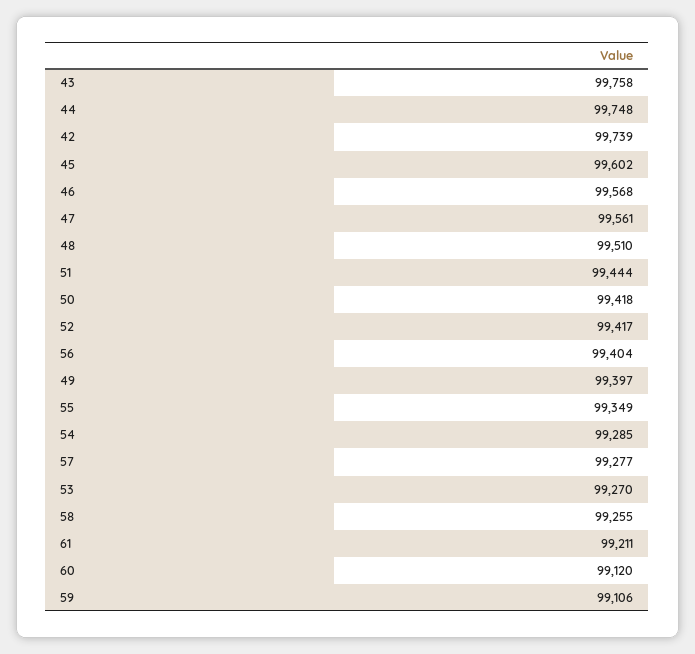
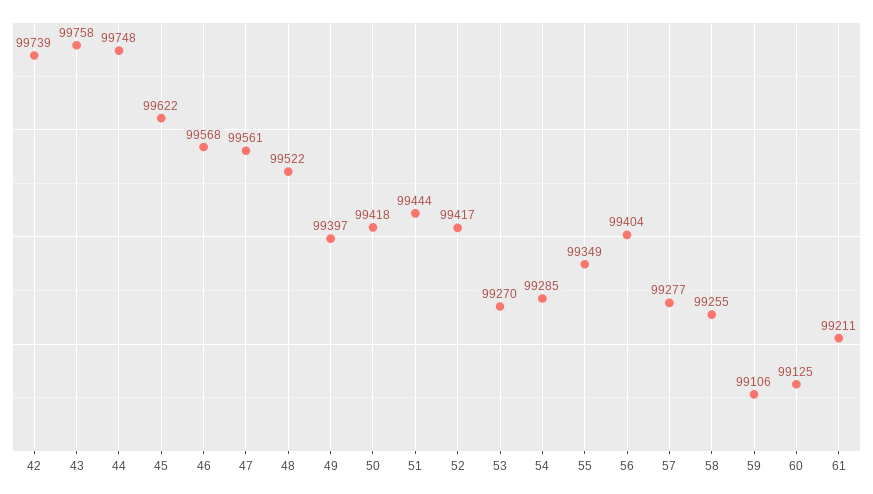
  {
    "43": 99758,
    "44": 99748,
    "42": 99739,
-   "45": 99602,
+   "45": 99622,
    "46": 99568,
    "47": 99561,
-   "48": 99510,
+   "48": 99522,
    "51": 99444,
    "50": 99418,
    "52": 99417,
    "56": 99404,
    "49": 99397,
    "55": 99349,
    "54": 99285,
    "57": 99277,
    "53": 99270,
    "58": 99255,
    "61": 99211,
-   "60": 99120,
+   "60": 99125,
    "59": 99106
  }

